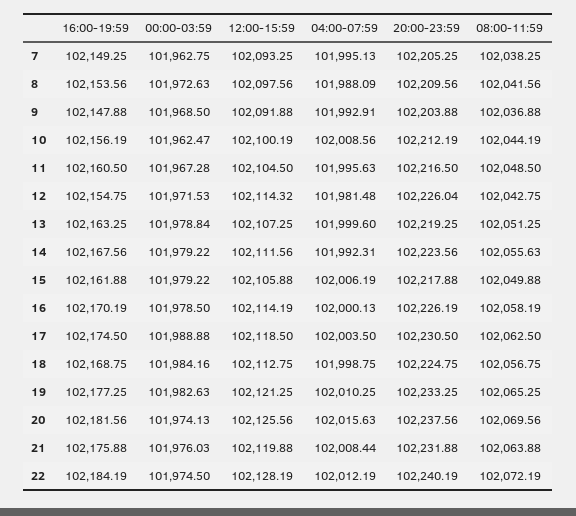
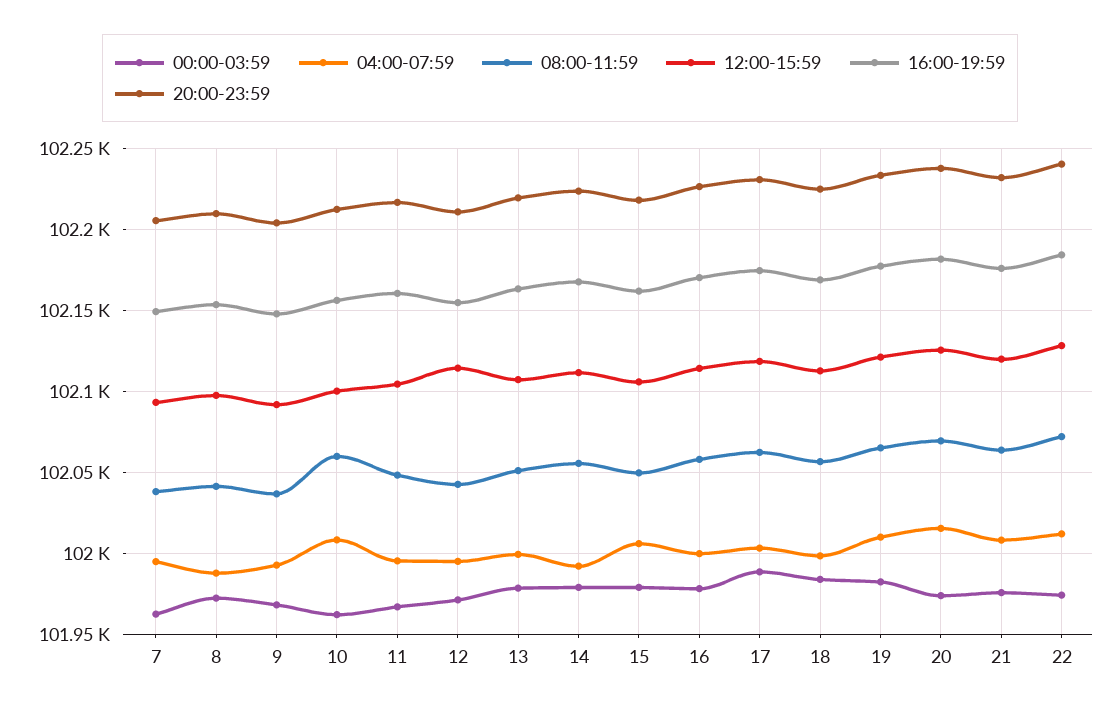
  {
    "16:00-19:59": {
      "7": 102149.25,
      "8": 102153.56,
      "9": 102147.88,
      "10": 102156.19,
      "11": 102160.5,
      "12": 102154.75,
      "13": 102163.25,
      "14": 102167.56,
      "15": 102161.88,
      "16": 102170.19,
      "17": 102174.5,
      "18": 102168.75,
      "19": 102177.25,
      "20": 102181.56,
      "21": 102175.88,
      "22": 102184.19
    },
    "00:00-03:59": {
      "7": 101962.75,
      "8": 101972.63,
      "9": 101968.5,
      "10": 101962.47,
      "11": 101967.28,
      "12": 101971.53,
      "13": 101978.84,
      "14": 101979.22,
      "15": 101979.22,
      "16": 101978.5,
      "17": 101988.88,
      "18": 101984.16,
      "19": 101982.63,
      "20": 101974.13,
      "21": 101976.03,
      "22": 101974.5
    },
    "12:00-15:59": {
      "7": 102093.25,
      "8": 102097.56,
      "9": 102091.88,
      "10": 102100.19,
      "11": 102104.5,
      "12": 102114.32,
      "13": 102107.25,
      "14": 102111.56,
      "15": 102105.88,
      "16": 102114.19,
      "17": 102118.5,
      "18": 102112.75,
      "19": 102121.25,
      "20": 102125.56,
      "21": 102119.88,
      "22": 102128.19
    },
    "04:00-07:59": {
      "7": 101995.13,
      "8": 101988.09,
      "9": 101992.91,
      "10": 102008.56,
      "11": 101995.63,
-     "12": 101981.48,
+     "12": 101995,
      "13": 101999.6,
      "14": 101992.31,
      "15": 102006.19,
      "16": 102000.13,
      "17": 102003.5,
      "18": 101998.75,
      "19": 102010.25,
      "20": 102015.63,
      "21": 102008.44,
      "22": 102012.19
    },
    "20:00-23:59": {
      "7": 102205.25,
      "8": 102209.56,
      "9": 102203.88,
      "10": 102212.19,
      "11": 102216.5,
-     "12": 102226.04,
+     "12": 102210,
      "13": 102219.25,
      "14": 102223.56,
      "15": 102217.88,
      "16": 102226.19,
      "17": 102230.5,
      "18": 102224.75,
      "19": 102233.25,
      "20": 102237.56,
      "21": 102231.88,
      "22": 102240.19
    },
    "08:00-11:59": {
      "7": 102038.25,
      "8": 102041.56,
      "9": 102036.88,
-     "10": 102044.19,
+     "10": 102060,
      "11": 102048.5,
      "12": 102042.75,
      "13": 102051.25,
      "14": 102055.63,
      "15": 102049.88,
      "16": 102058.19,
      "17": 102062.5,
      "18": 102056.75,
      "19": 102065.25,
      "20": 102069.56,
      "21": 102063.88,
      "22": 102072.19
    }
  }

